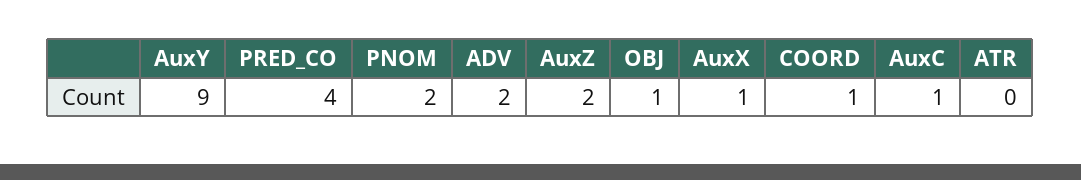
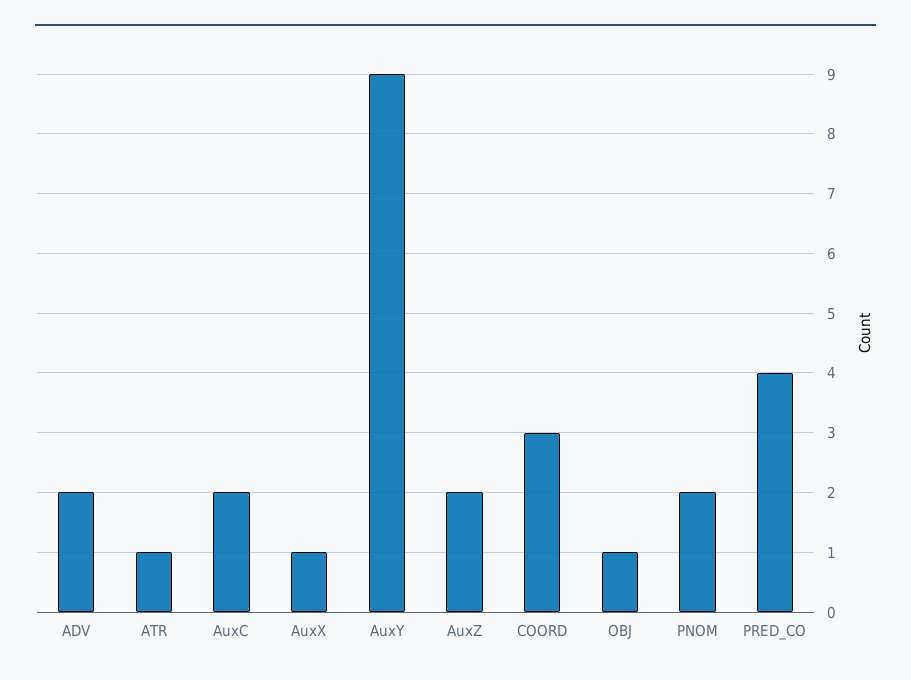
  {
    "AuxY": 9,
    "PRED_CO": 4,
    "PNOM": 2,
    "ADV": 2,
    "AuxZ": 2,
    "OBJ": 1,
    "AuxX": 1,
-   "COORD": 1,
+   "COORD": 3,
-   "AuxC": 1,
+   "AuxC": 2,
-   "ATR": 0
+   "ATR": 1
  }

